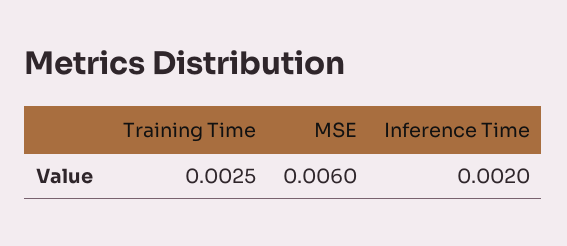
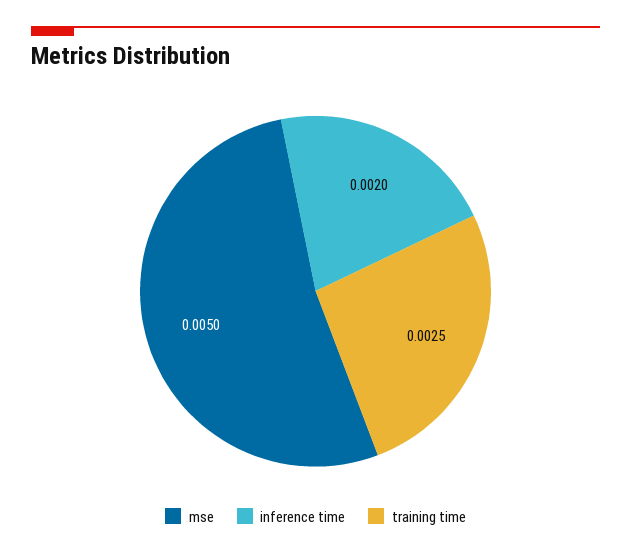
  {
    "Training Time": 0.0025,
-   "MSE": 0.006,
+   "MSE": 0.005,
    "Inference Time": 0.002
  }

